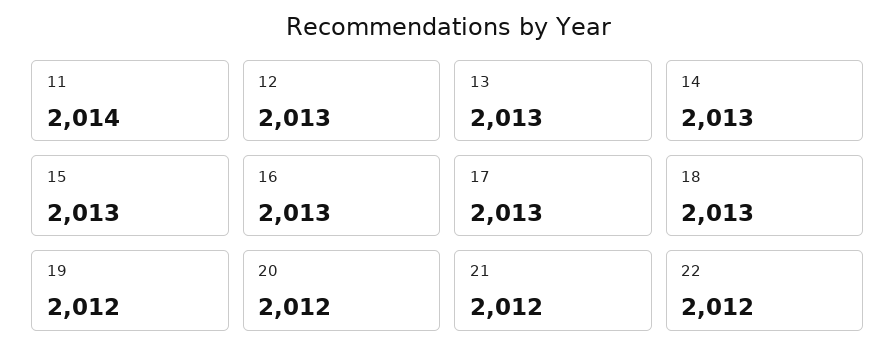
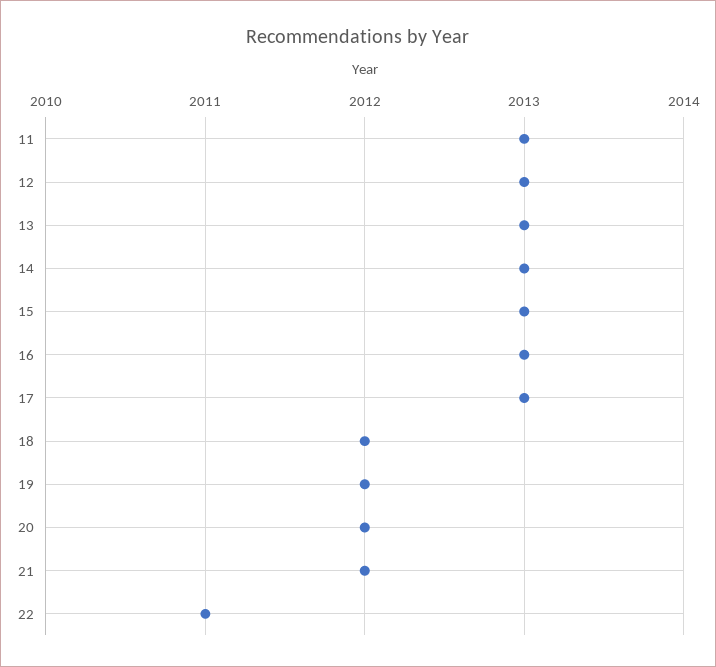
  {
-   "11": 2014,
+   "11": 2013,
    "12": 2013,
    "13": 2013,
    "14": 2013,
    "15": 2013,
    "16": 2013,
    "17": 2013,
-   "18": 2013,
+   "18": 2012,
    "19": 2012,
    "20": 2012,
    "21": 2012,
-   "22": 2012
+   "22": 2011
  }

